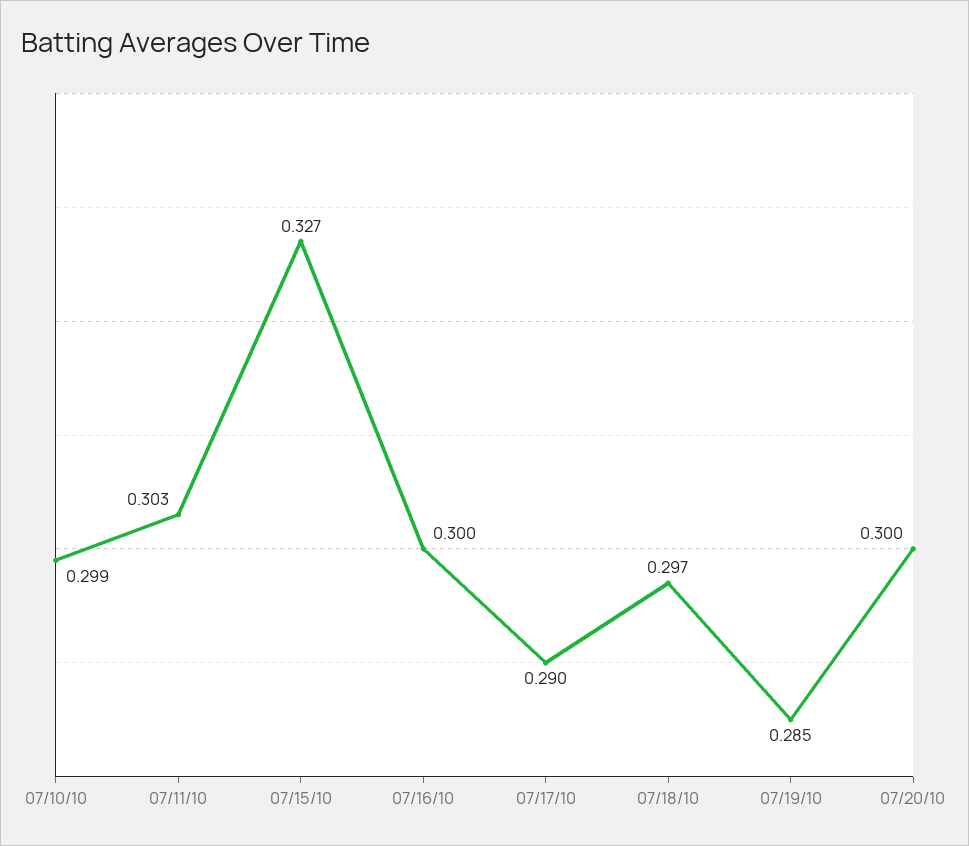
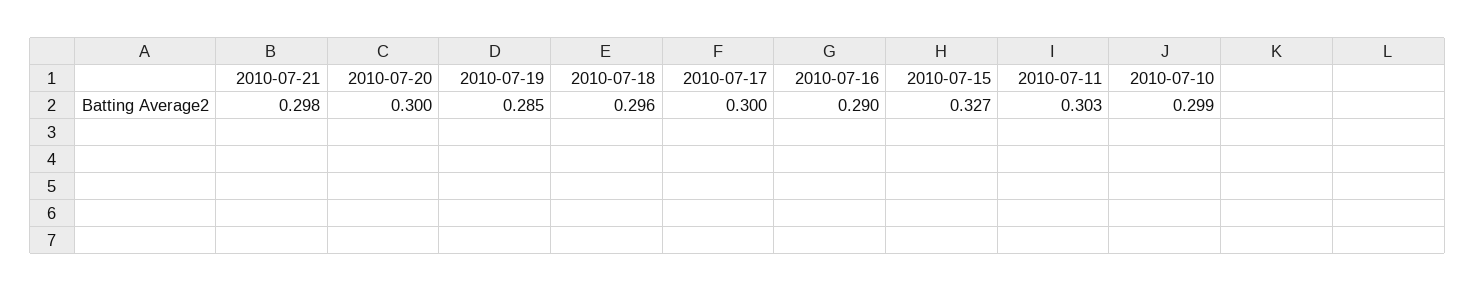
  {
    "07/10/10": 0.299,
    "07/11/10": 0.303,
    "07/15/10": 0.327,
-   "07/16/10": 0.3,
+   "07/16/10": 0.29,
-   "07/17/10": 0.29,
+   "07/17/10": 0.3,
-   "07/18/10": 0.297,
+   "07/18/10": 0.296,
    "07/19/10": 0.285,
-   "07/20/10": 0.3
+   "07/20/10": 0.3,
+   "2010-07-21": 0.298
  }

